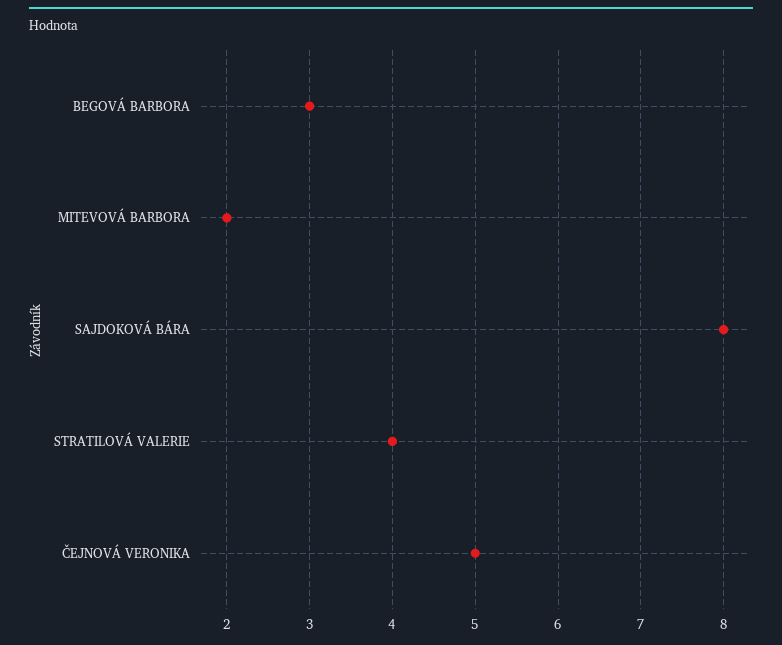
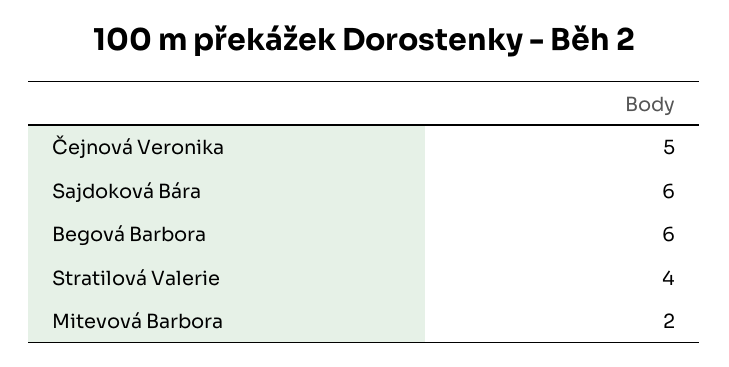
  {
-   "BEGOVÁ BARBORA": 3,
+   "BEGOVÁ BARBORA": 6,
    "MITEVOVÁ BARBORA": 2,
-   "SAJDOKOVÁ BÁRA": 8,
+   "SAJDOKOVÁ BÁRA": 6,
    "STRATILOVÁ VALERIE": 4,
    "ČEJNOVÁ VERONIKA": 5
  }

